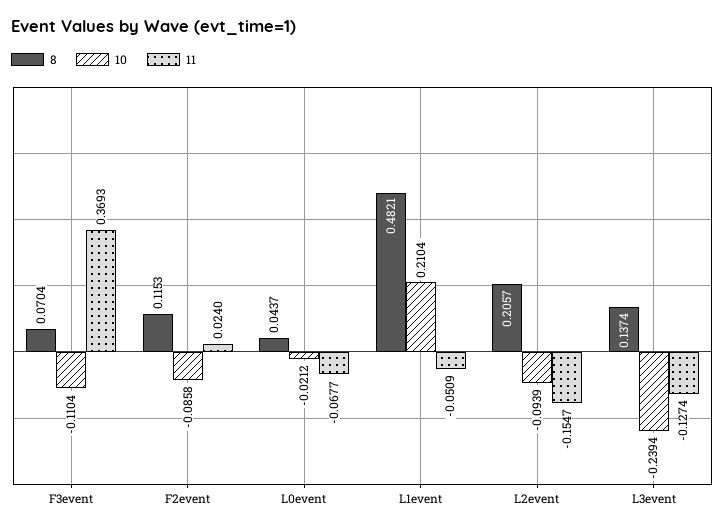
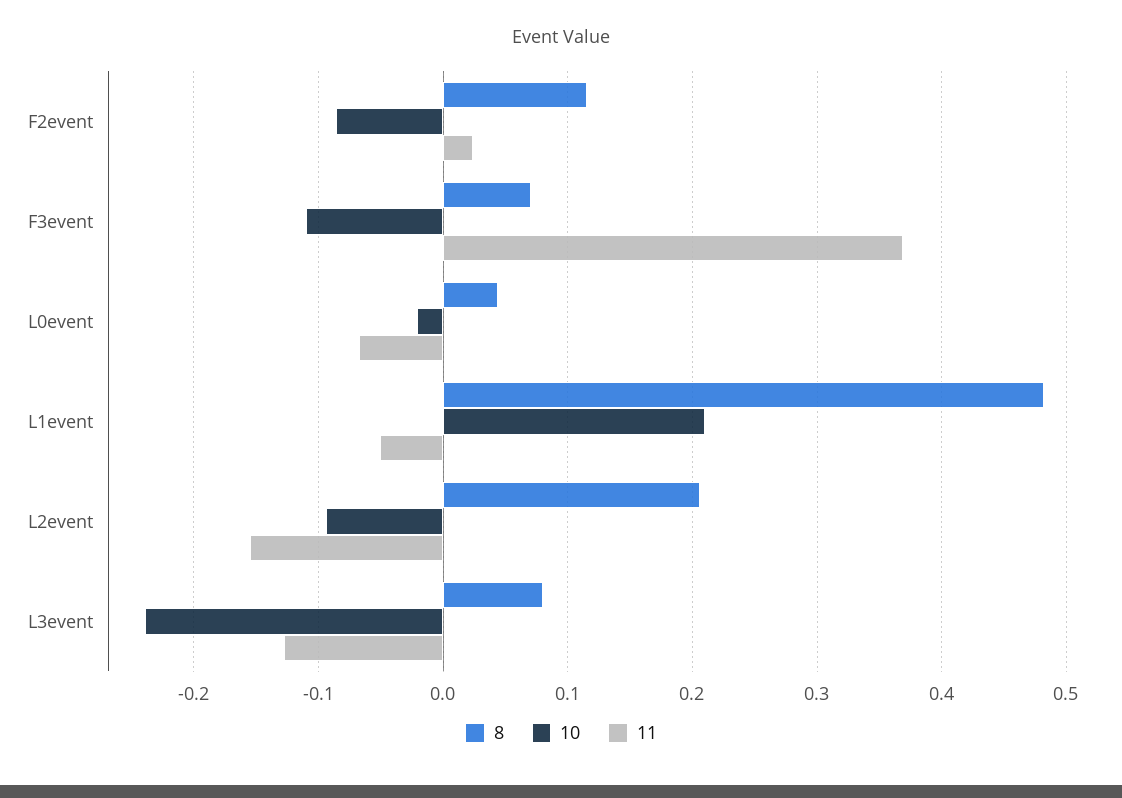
  {
    "8": {
      "F3event": 0.0704,
      "F2event": 0.1153,
      "L0event": 0.0437,
      "L1event": 0.4821,
      "L2event": 0.2057,
-     "L3event": 0.1374
+     "L3event": 0.08
    },
    "10": {
      "F3event": -0.1104,
      "F2event": -0.0858,
      "L0event": -0.0212,
      "L1event": 0.2104,
      "L2event": -0.0939,
      "L3event": -0.2394
    },
    "11": {
      "F3event": 0.3693,
      "F2event": 0.024,
      "L0event": -0.0677,
      "L1event": -0.0509,
      "L2event": -0.1547,
      "L3event": -0.1274
    }
  }

